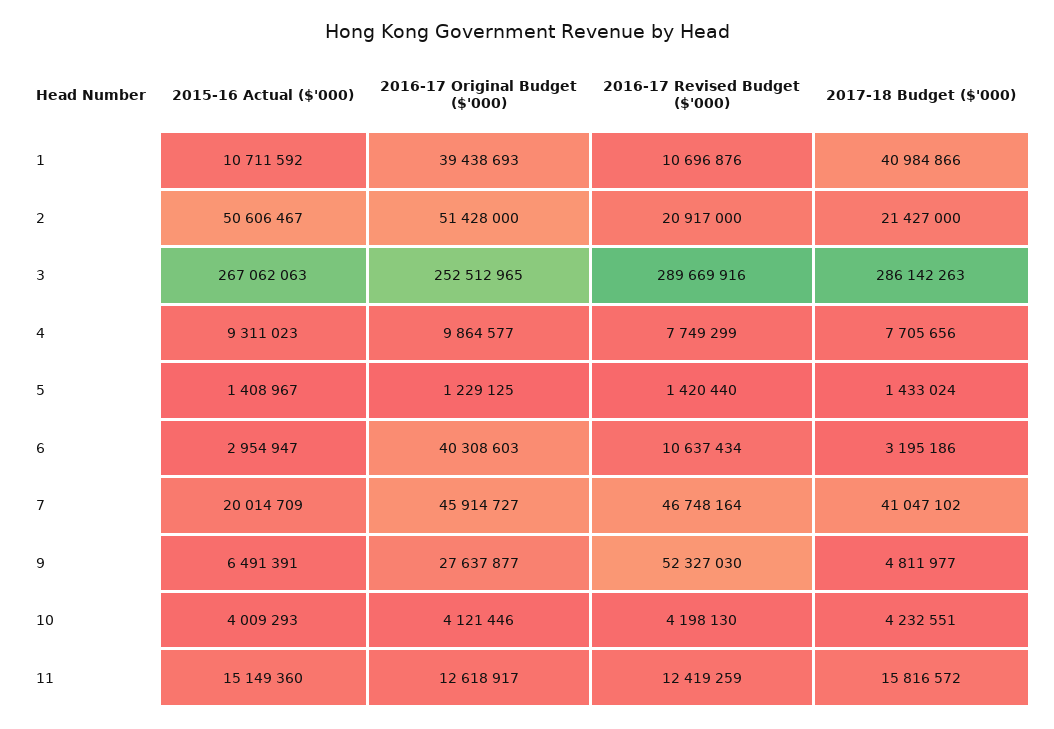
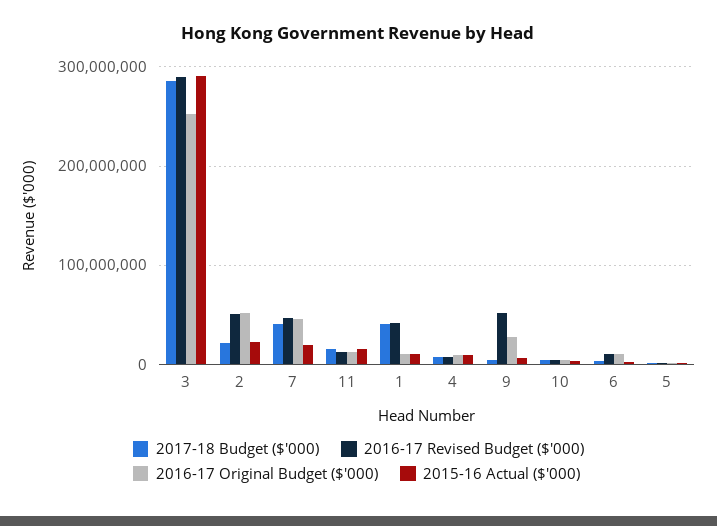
  {
    "2015-16 Actual ($'000)": {
      "1": 10711592,
-     "2": 50606467,
+     "2": 20000000,
-     "3": 267062063,
+     "3": 290000000,
      "4": 9311023,
      "5": 1408967,
      "6": 2954947,
      "7": 20014709,
      "9": 6491391,
      "10": 4009293,
      "11": 15149360
    },
    "2016-17 Original Budget ($'000)": {
-     "1": 39438693,
+     "1": 10000000,
      "2": 51428000,
      "3": 252512965,
      "4": 9864577,
      "5": 1229125,
-     "6": 40308603,
+     "6": 10000000,
      "7": 45914727,
      "9": 27637877,
      "10": 4121446,
      "11": 12618917
    },
    "2016-17 Revised Budget ($'000)": {
-     "1": 10696876,
+     "1": 40000000,
-     "2": 20917000,
+     "2": 50000000,
      "3": 289669916,
      "4": 7749299,
      "5": 1420440,
      "6": 10637434,
      "7": 46748164,
      "9": 52327030,
      "10": 4198130,
      "11": 12419259
    },
    "2017-18 Budget ($'000)": {
      "1": 40984866,
      "2": 21427000,
      "3": 286142263,
      "4": 7705656,
      "5": 1433024,
      "6": 3195186,
      "7": 41047102,
      "9": 4811977,
      "10": 4232551,
      "11": 15816572
    }
  }

